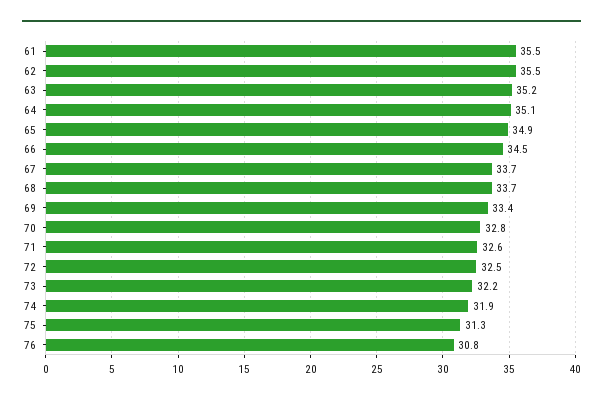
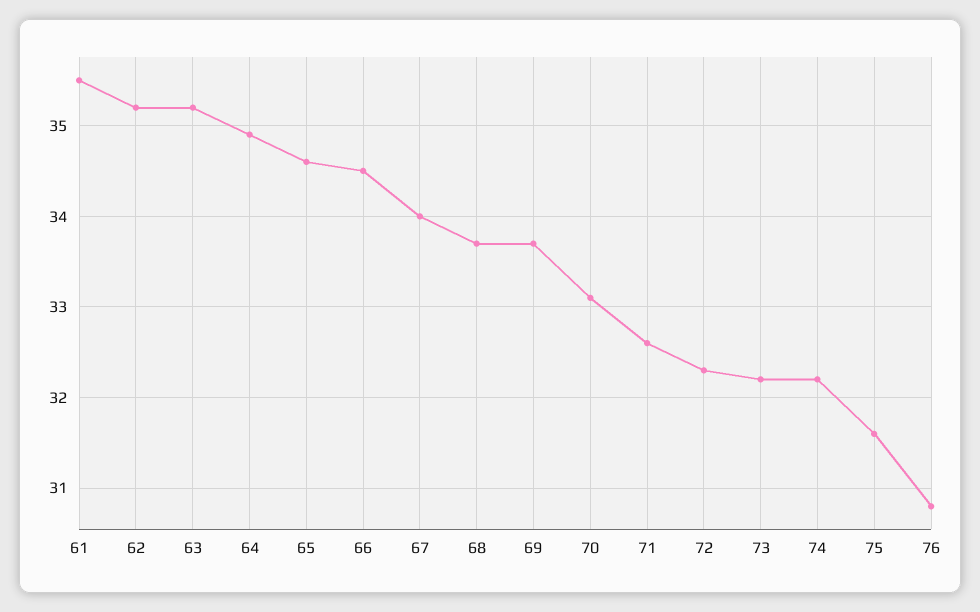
  {
    "61": 35.5,
-   "62": 35.5,
+   "62": 35.2,
    "63": 35.2,
-   "64": 35.1,
+   "64": 34.9,
-   "65": 34.9,
+   "65": 34.6,
    "66": 34.5,
-   "67": 33.7,
+   "67": 34,
    "68": 33.7,
-   "69": 33.4,
+   "69": 33.7,
-   "70": 32.8,
+   "70": 33.1,
    "71": 32.6,
-   "72": 32.5,
+   "72": 32.3,
    "73": 32.2,
-   "74": 31.9,
+   "74": 32.2,
-   "75": 31.3,
+   "75": 31.6,
    "76": 30.8
  }

